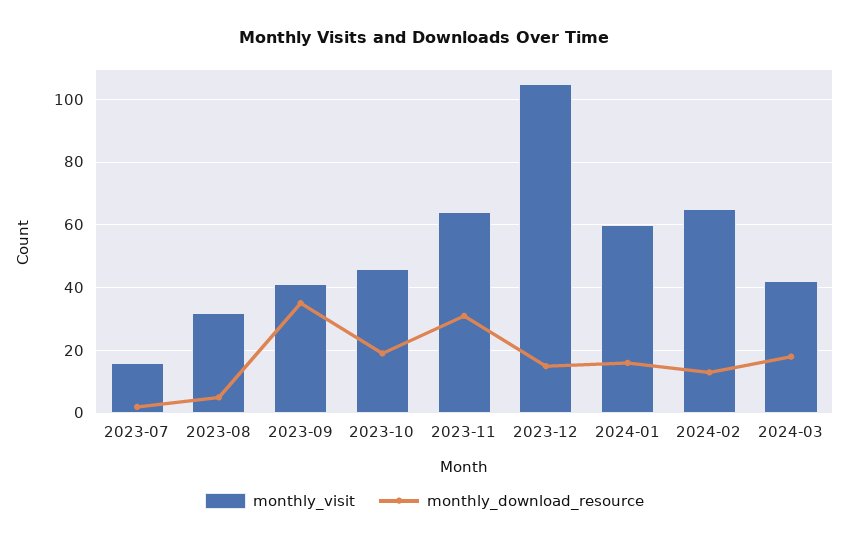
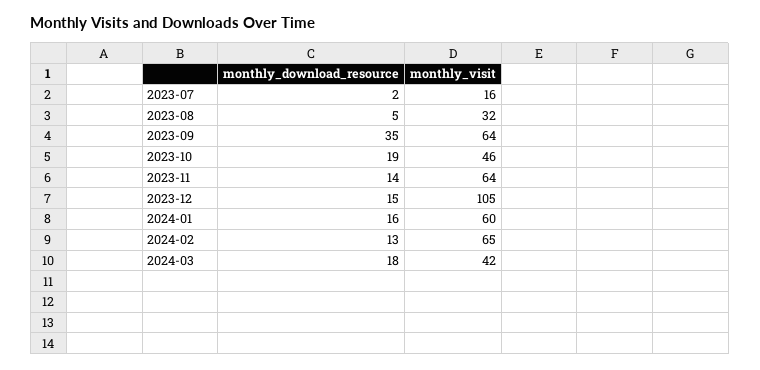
  {
    "monthly_visit": {
      "2023-07": 16,
      "2023-08": 32,
-     "2023-09": 40,
+     "2023-09": 64,
      "2023-10": 46,
      "2023-11": 64,
      "2023-12": 105,
      "2024-01": 60,
      "2024-02": 65,
      "2024-03": 42
    },
    "monthly_download_resource": {
      "2023-07": 2,
      "2023-08": 5,
      "2023-09": 35,
      "2023-10": 19,
-     "2023-11": 30,
+     "2023-11": 14,
      "2023-12": 15,
      "2024-01": 16,
      "2024-02": 13,
      "2024-03": 18
    }
  }

